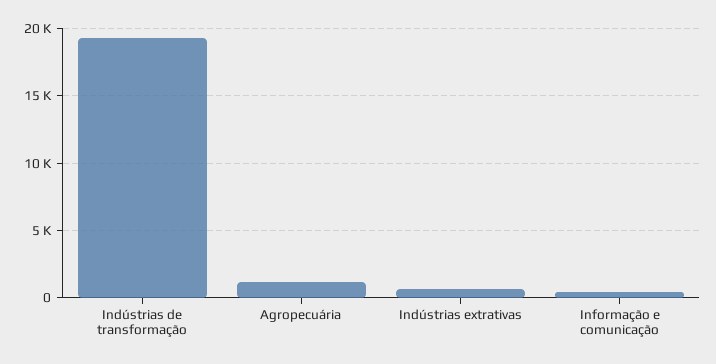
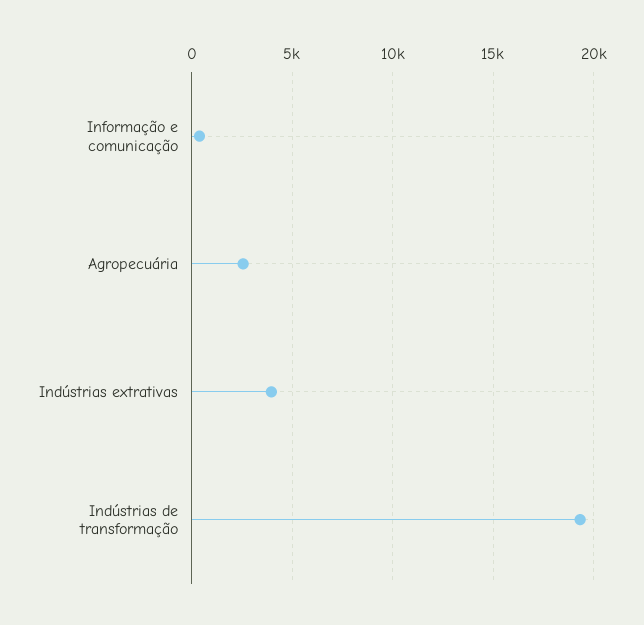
  {
    "Indústrias de transformação": 19500,
-   "Agropecuária": 1000,
+   "Agropecuária": 2500,
-   "Indústrias extrativas": 500,
+   "Indústrias extrativas": 4000,
    "Informação e comunicação": 500
  }

